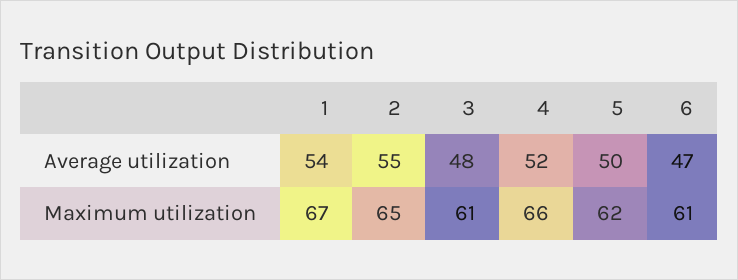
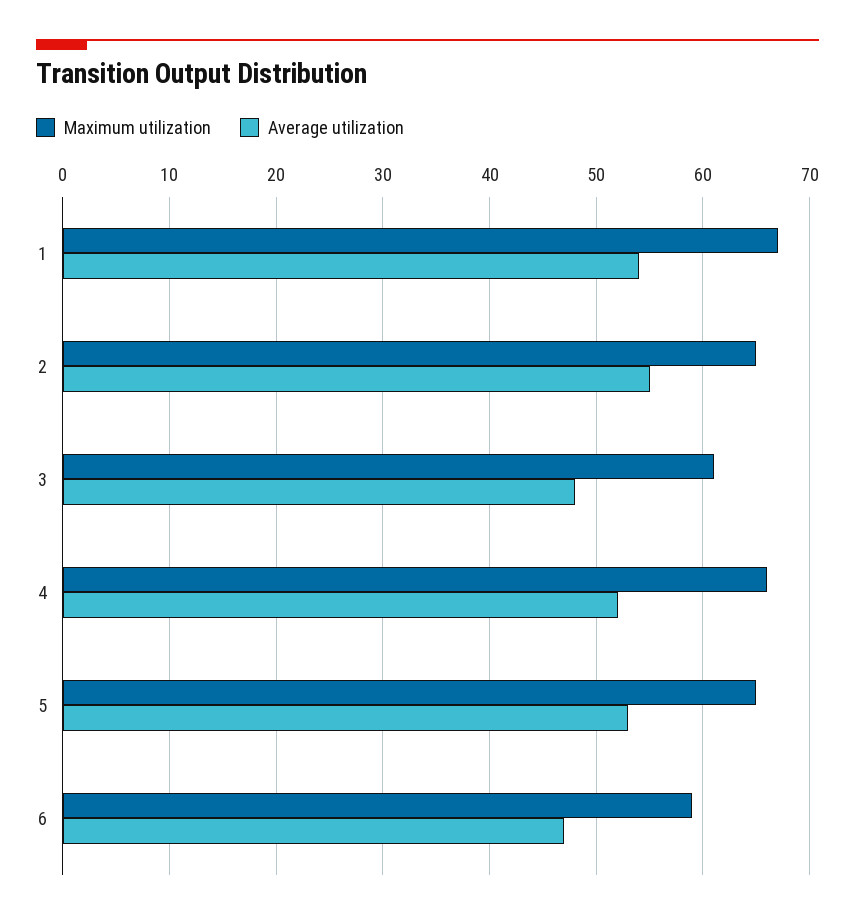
  {
    "Average utilization": {
      "1": 54,
      "2": 55,
      "3": 48,
      "4": 52,
-     "5": 50,
+     "5": 53,
      "6": 47
    },
    "Maximum utilization": {
      "1": 67,
      "2": 65,
      "3": 61,
      "4": 66,
-     "5": 62,
+     "5": 65,
-     "6": 61
+     "6": 59
    }
  }

